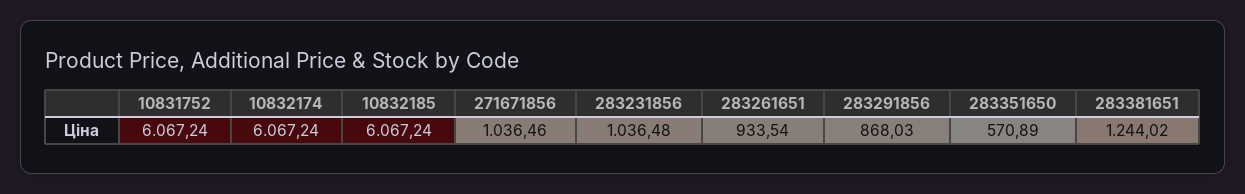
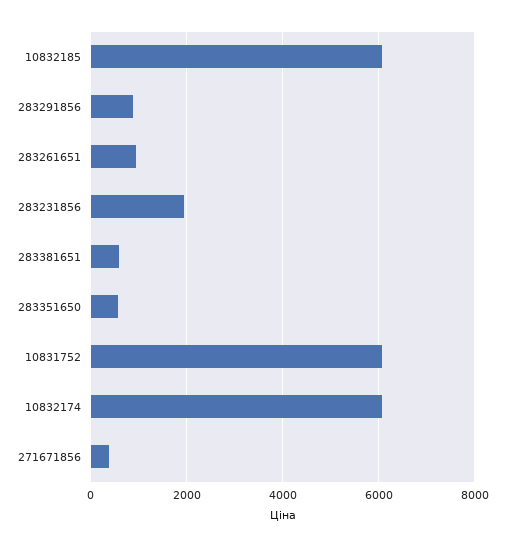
  {
    "10831752": 6067.24,
    "10832174": 6067.24,
    "10832185": 6067.24,
-   "271671856": 1036.46,
+   "271671856": 400,
-   "283231856": 1036.48,
+   "283231856": 2000,
    "283261651": 933.54,
    "283291856": 868.03,
    "283351650": 570.89,
-   "283381651": 1244.02
+   "283381651": 600
  }

